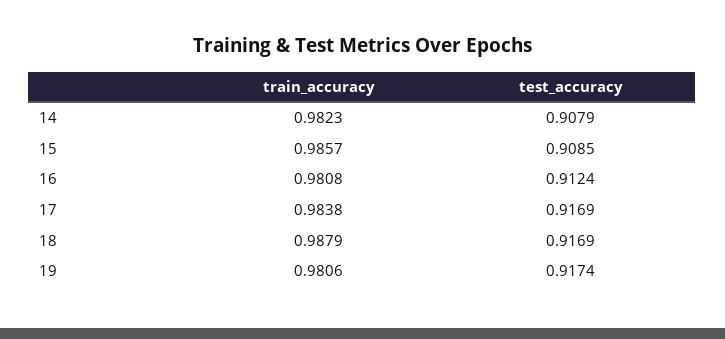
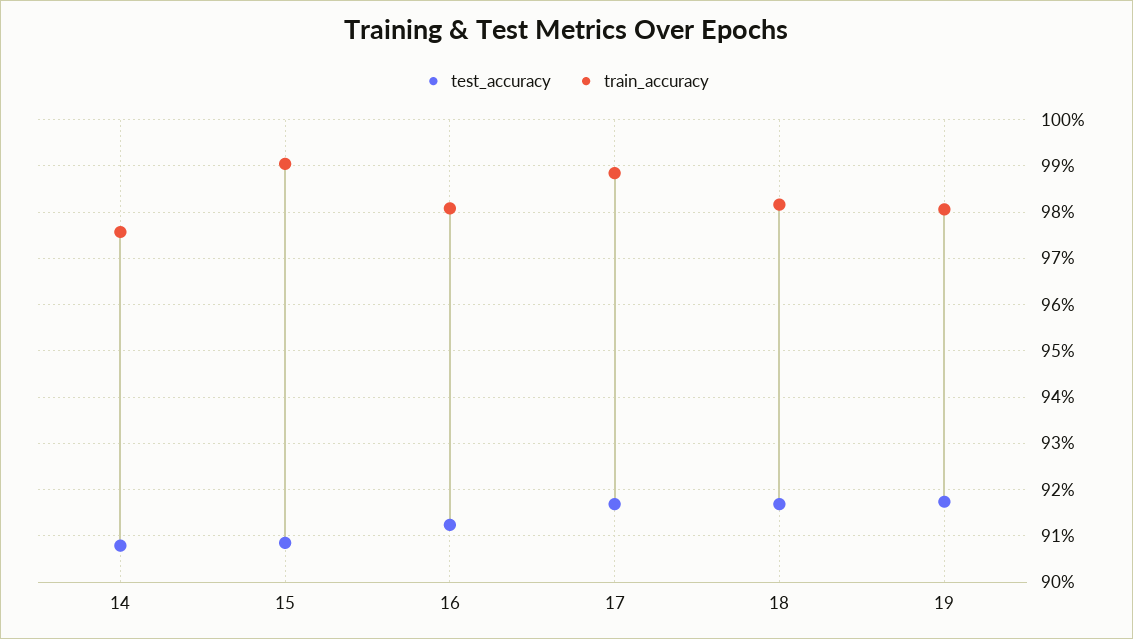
  {
    "train_accuracy": {
-     "14": 0.9823,
+     "14": 0.976,
-     "15": 0.9857,
+     "15": 0.99,
      "16": 0.9808,
-     "17": 0.9838,
+     "17": 0.988,
-     "18": 0.9879,
+     "18": 0.982,
      "19": 0.9806
    },
    "test_accuracy": {
      "14": 0.9079,
      "15": 0.9085,
      "16": 0.9124,
      "17": 0.9169,
      "18": 0.9169,
      "19": 0.9174
    }
  }

